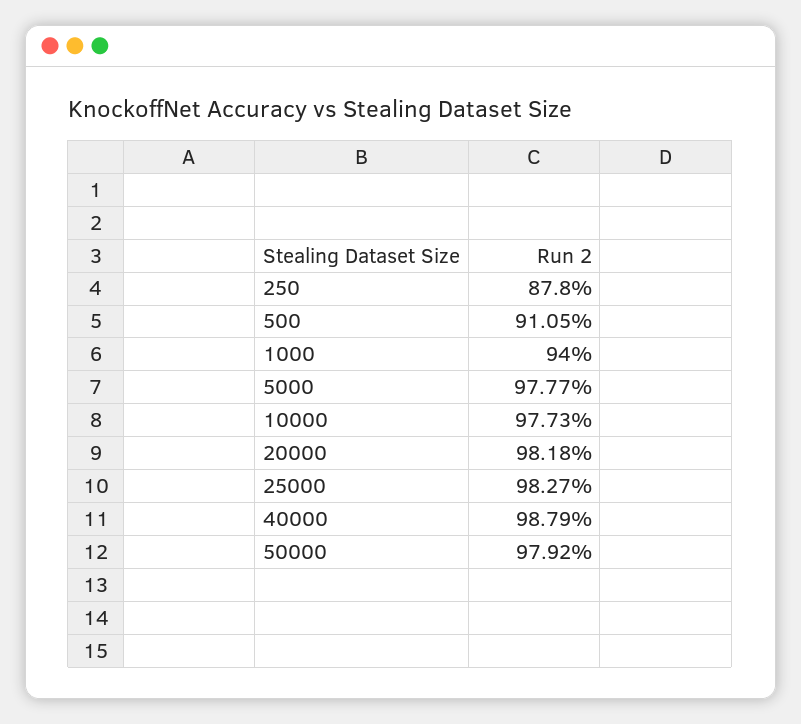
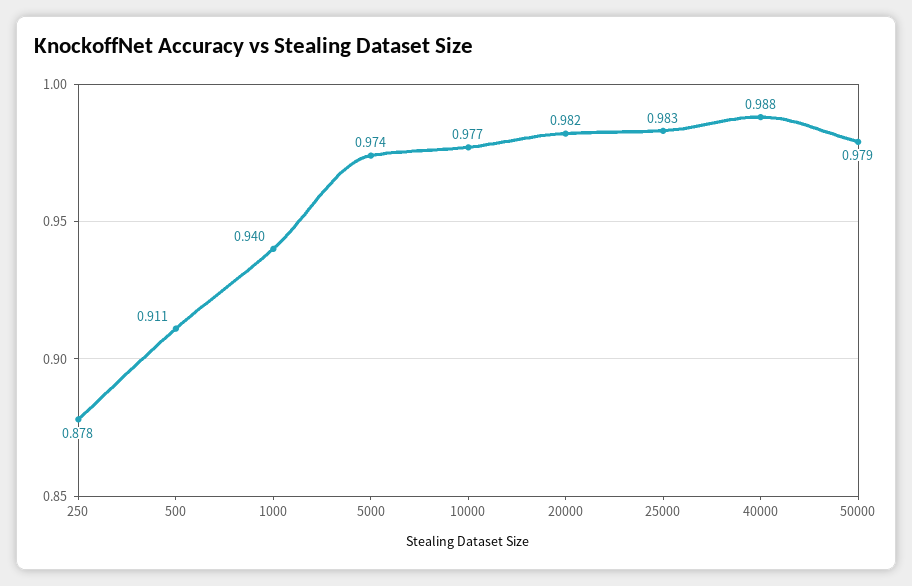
  {
    "250": 0.878,
    "500": 0.9105,
    "1000": 0.94,
-   "5000": 0.9777,
+   "5000": 0.974,
    "10000": 0.9773,
    "20000": 0.9818,
    "25000": 0.9827,
    "40000": 0.9879,
    "50000": 0.9792
  }

